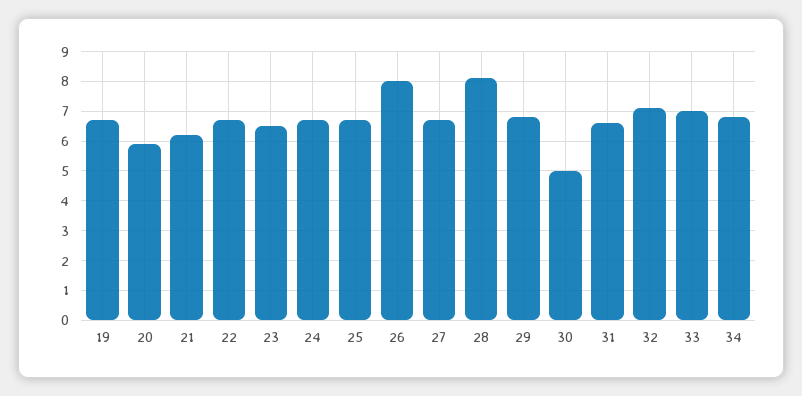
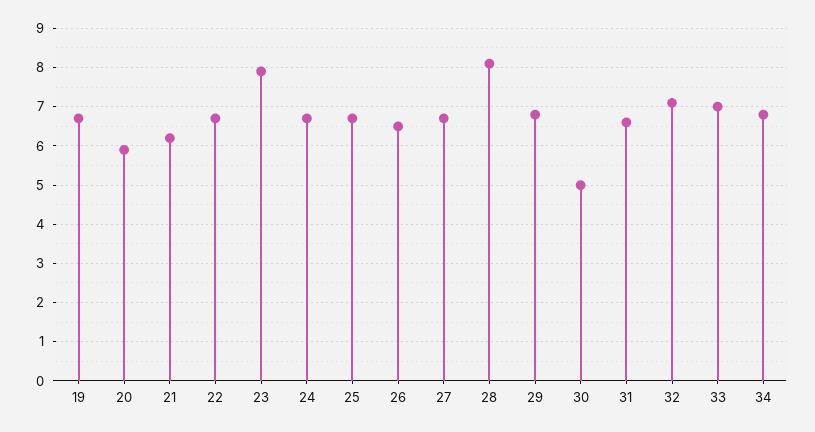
  {
    "19": 6.5,
    "20": 6,
    "21": 6,
    "22": 6.5,
-   "23": 6.5,
+   "23": 8,
    "24": 6.5,
    "25": 6.5,
-   "26": 8,
+   "26": 6.5,
    "27": 6.5,
    "28": 8,
    "29": 7,
    "30": 5,
    "31": 6.5,
    "32": 7,
    "33": 7,
    "34": 7
  }

